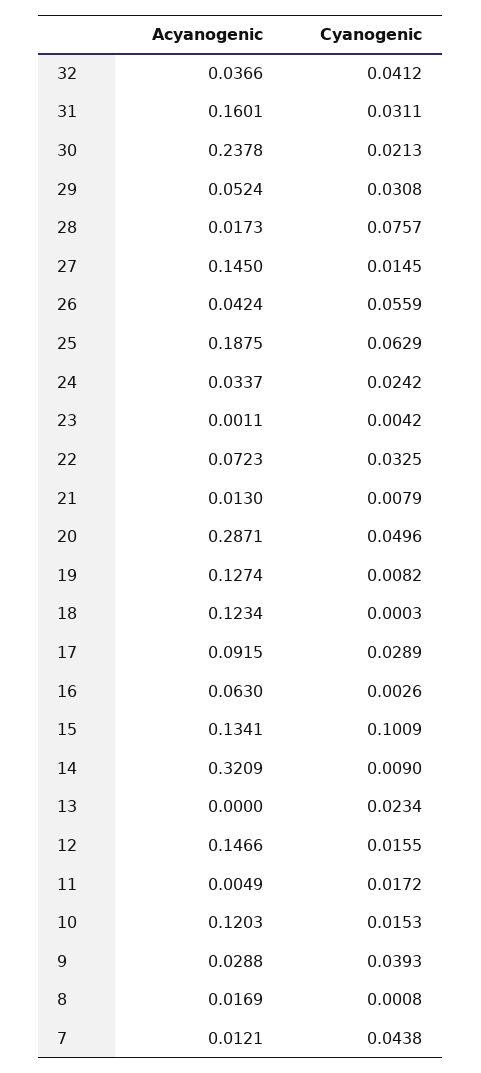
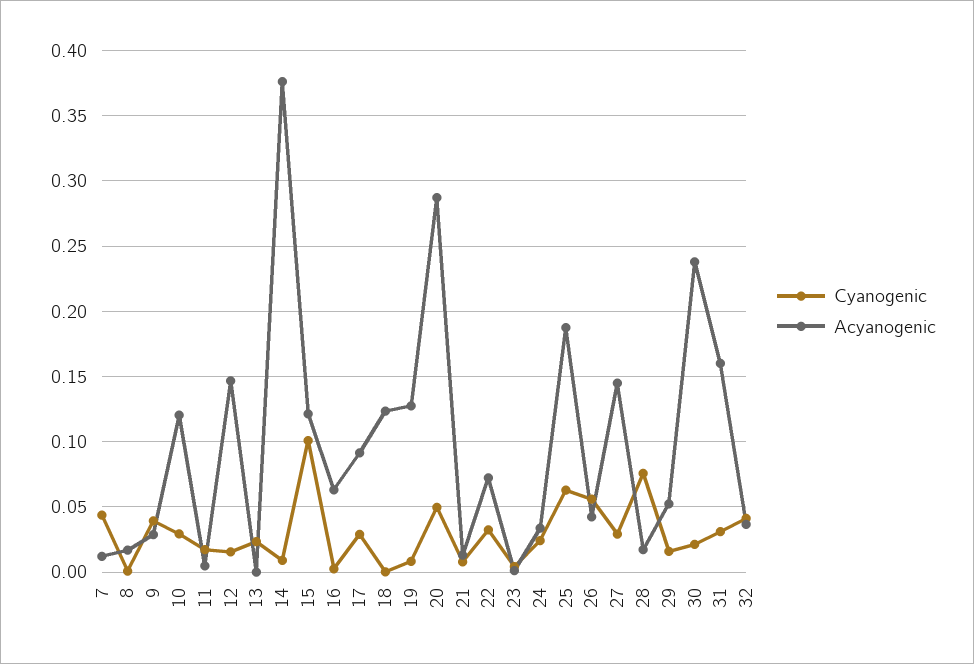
  {
    "Acyanogenic": {
      "32": 0.0366,
      "31": 0.1601,
      "30": 0.2378,
      "29": 0.0524,
      "28": 0.0173,
      "27": 0.145,
      "26": 0.0424,
      "25": 0.1875,
      "24": 0.0337,
      "23": 0.0011,
      "22": 0.0723,
      "21": 0.013,
      "20": 0.2871,
      "19": 0.1274,
      "18": 0.1234,
      "17": 0.0915,
      "16": 0.063,
-     "15": 0.1341,
+     "15": 0.12,
-     "14": 0.3209,
+     "14": 0.375,
      "13": 0,
      "12": 0.1466,
      "11": 0.0049,
      "10": 0.1203,
      "9": 0.0288,
      "8": 0.0169,
      "7": 0.0121
    },
    "Cyanogenic": {
      "32": 0.0412,
      "31": 0.0311,
      "30": 0.0213,
-     "29": 0.0308,
+     "29": 0.015,
      "28": 0.0757,
-     "27": 0.0145,
+     "27": 0.03,
      "26": 0.0559,
      "25": 0.0629,
      "24": 0.0242,
      "23": 0.0042,
      "22": 0.0325,
      "21": 0.0079,
      "20": 0.0496,
      "19": 0.0082,
      "18": 0.0003,
      "17": 0.0289,
      "16": 0.0026,
      "15": 0.1009,
      "14": 0.009,
      "13": 0.0234,
      "12": 0.0155,
      "11": 0.0172,
-     "10": 0.0153,
+     "10": 0.03,
      "9": 0.0393,
      "8": 0.0008,
      "7": 0.0438
    }
  }

